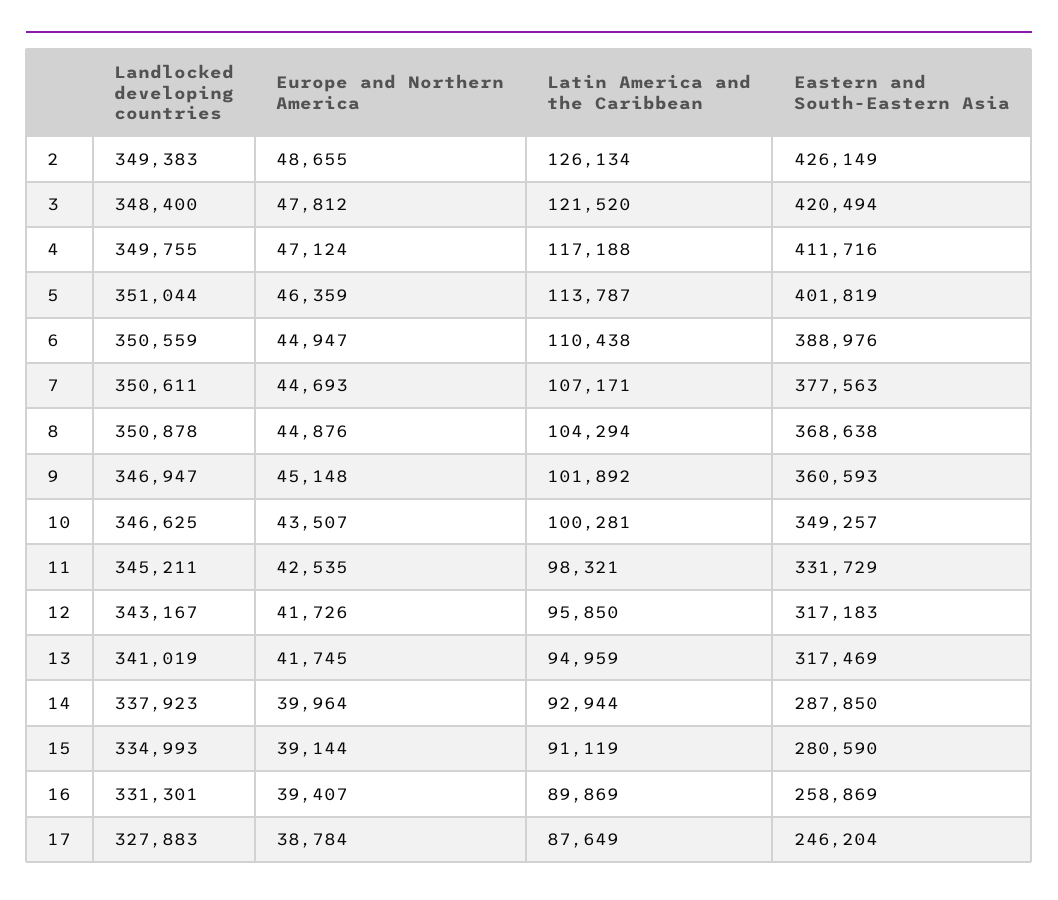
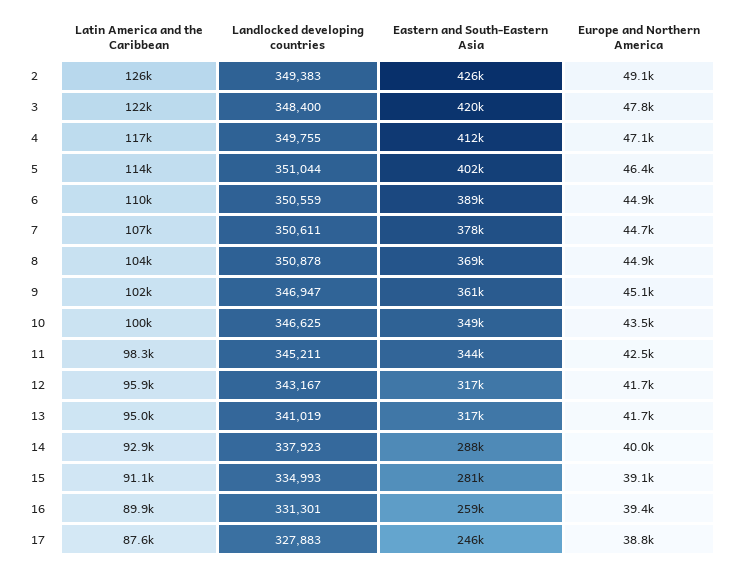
  {
    "Landlocked developing countries": {
      "2": 349383,
      "3": 348400,
      "4": 349755,
      "5": 351044,
      "6": 350559,
      "7": 350611,
      "8": 350878,
      "9": 346947,
      "10": 346625,
      "11": 345211,
      "12": 343167,
      "13": 341019,
      "14": 337923,
      "15": 334993,
      "16": 331301,
      "17": 327883
    },
    "Europe and Northern America": {
-     "2": 48655,
+     "2": 49100,
      "3": 47812,
      "4": 47124,
      "5": 46359,
      "6": 44947,
      "7": 44693,
      "8": 44876,
      "9": 45148,
      "10": 43507,
      "11": 42535,
      "12": 41726,
      "13": 41745,
      "14": 39964,
      "15": 39144,
      "16": 39407,
      "17": 38784
    },
    "Latin America and the Caribbean": {
      "2": 126134,
      "3": 121520,
      "4": 117188,
      "5": 113787,
      "6": 110438,
      "7": 107171,
      "8": 104294,
      "9": 101892,
      "10": 100281,
      "11": 98321,
      "12": 95850,
      "13": 94959,
      "14": 92944,
      "15": 91119,
      "16": 89869,
      "17": 87649
    },
    "Eastern and South-Eastern Asia": {
      "2": 426149,
      "3": 420494,
      "4": 411716,
      "5": 401819,
      "6": 388976,
      "7": 377563,
      "8": 368638,
      "9": 360593,
      "10": 349257,
-     "11": 331729,
+     "11": 344000,
      "12": 317183,
      "13": 317469,
      "14": 287850,
      "15": 280590,
      "16": 258869,
      "17": 246204
    }
  }

